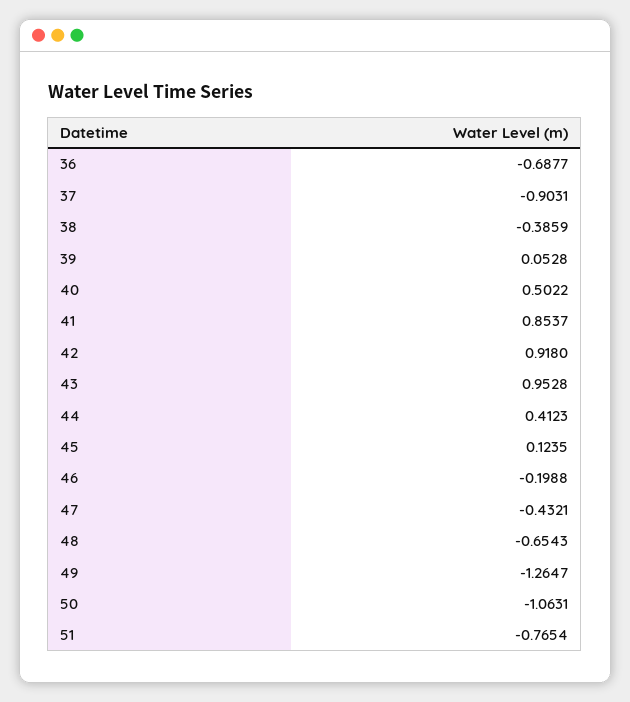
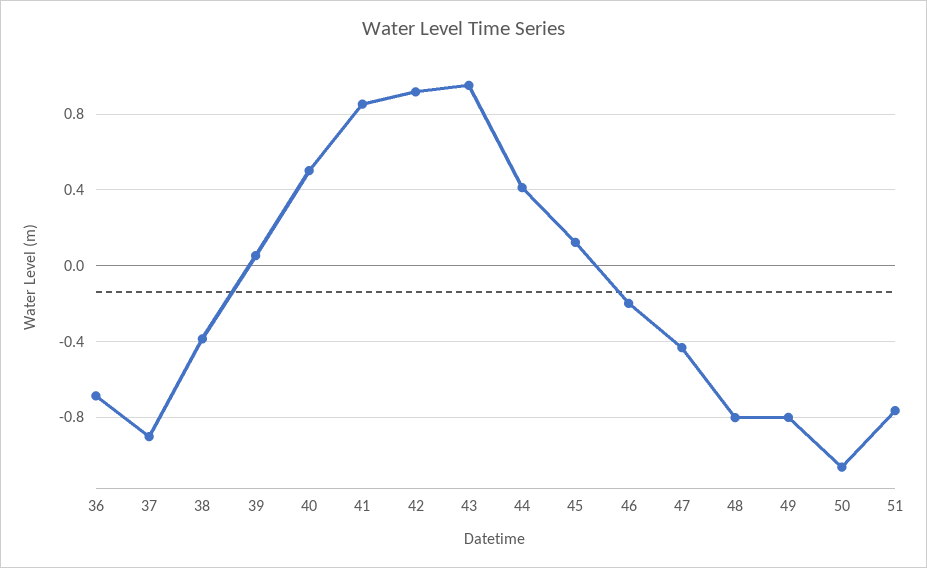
  {
    "36": -0.6877,
    "37": -0.9031,
    "38": -0.3859,
    "39": 0.0528,
    "40": 0.5022,
    "41": 0.8537,
    "42": 0.918,
    "43": 0.9528,
    "44": 0.4123,
    "45": 0.1235,
    "46": -0.1988,
    "47": -0.4321,
-   "48": -0.6543,
+   "48": -0.8,
-   "49": -1.2647,
+   "49": -0.8,
    "50": -1.0631,
    "51": -0.7654
  }

